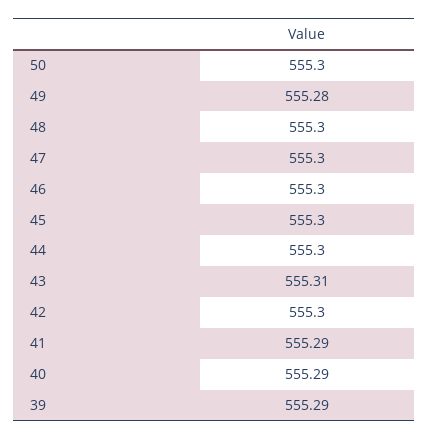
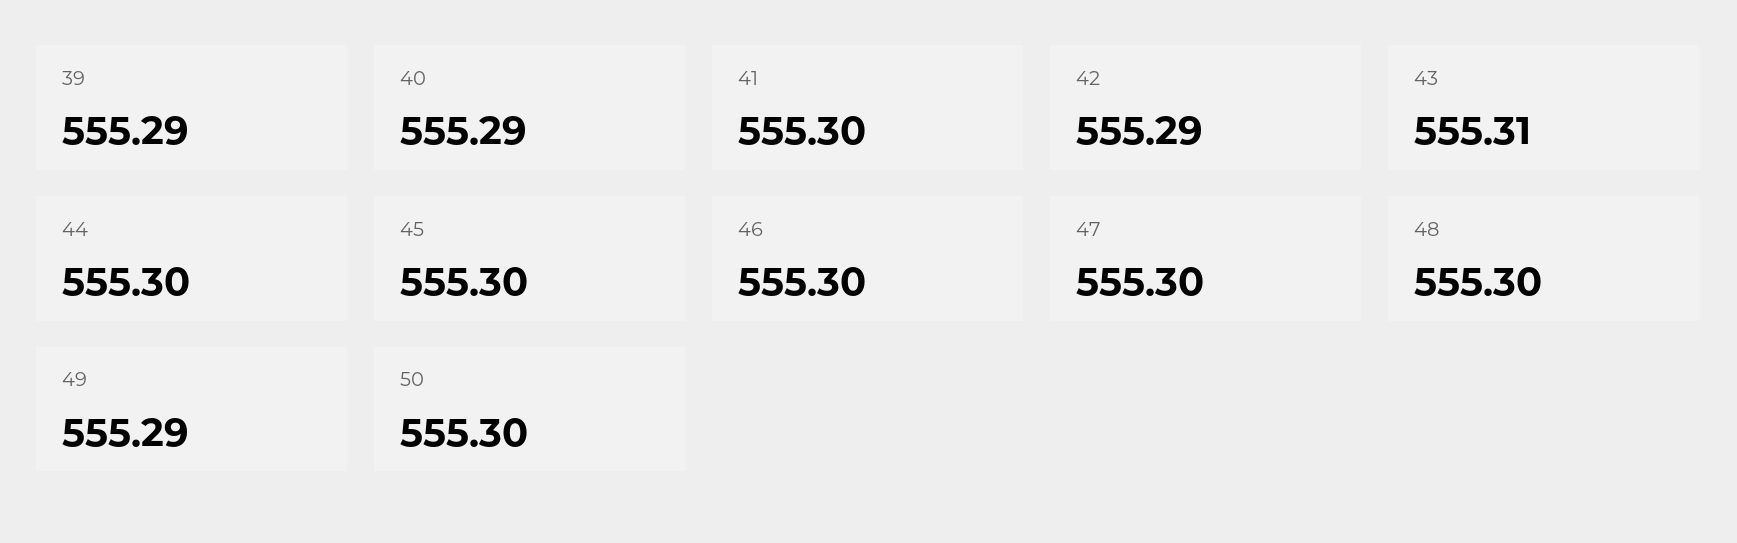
  {
    "50": 555.3,
-   "49": 555.28,
+   "49": 555.29,
    "48": 555.3,
    "47": 555.3,
    "46": 555.3,
    "45": 555.3,
    "44": 555.3,
    "43": 555.31,
-   "42": 555.3,
+   "42": 555.29,
-   "41": 555.29,
+   "41": 555.3,
    "40": 555.29,
    "39": 555.29
  }

